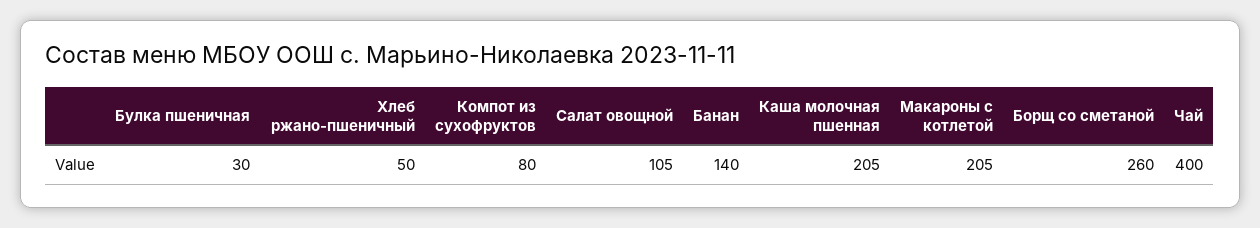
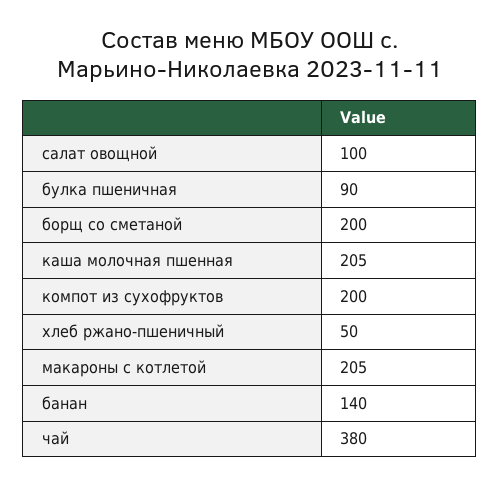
  {
-   "Булка пшеничная": 30,
+   "Булка пшеничная": 90,
    "Хлеб ржано-пшеничный": 50,
-   "Компот из сухофруктов": 80,
+   "Компот из сухофруктов": 200,
-   "Салат овощной": 105,
+   "Салат овощной": 100,
    "Банан": 140,
    "Каша молочная пшенная": 205,
    "Макароны с котлетой": 205,
-   "Борщ со сметаной": 260,
+   "Борщ со сметаной": 200,
-   "Чай": 400
+   "Чай": 380
  }

